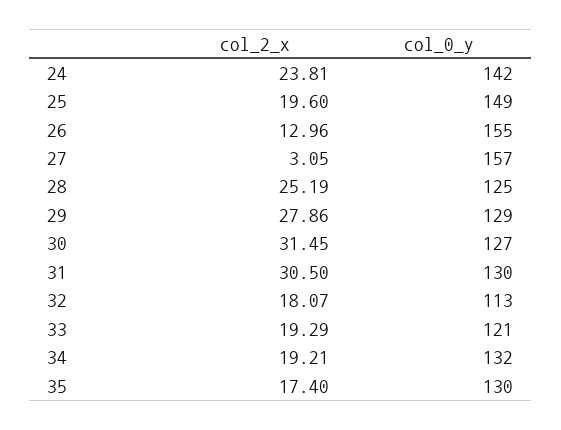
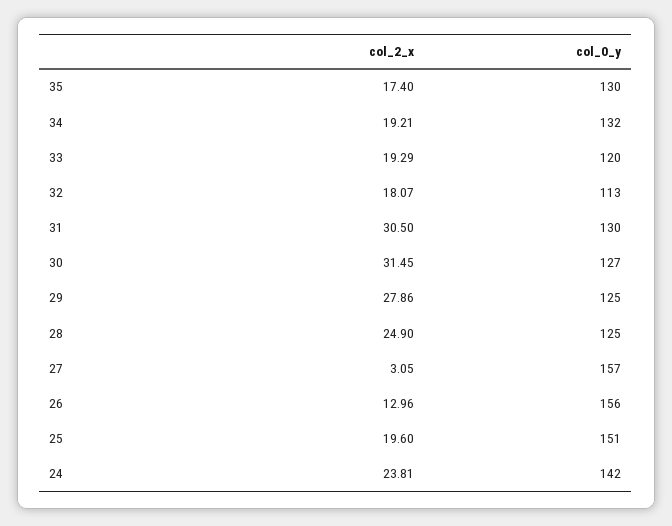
  {
    "col_2_x": {
      "24": 23.81,
      "25": 19.6,
      "26": 12.96,
      "27": 3.05,
-     "28": 25.19,
+     "28": 24.9,
      "29": 27.86,
      "30": 31.45,
      "31": 30.5,
      "32": 18.07,
      "33": 19.29,
      "34": 19.21,
      "35": 17.4
    },
    "col_0_y": {
      "24": 142,
-     "25": 149,
+     "25": 151,
-     "26": 155,
+     "26": 156,
      "27": 157,
      "28": 125,
-     "29": 129,
+     "29": 125,
      "30": 127,
      "31": 130,
      "32": 113,
-     "33": 121,
+     "33": 120,
      "34": 132,
      "35": 130
    }
  }

